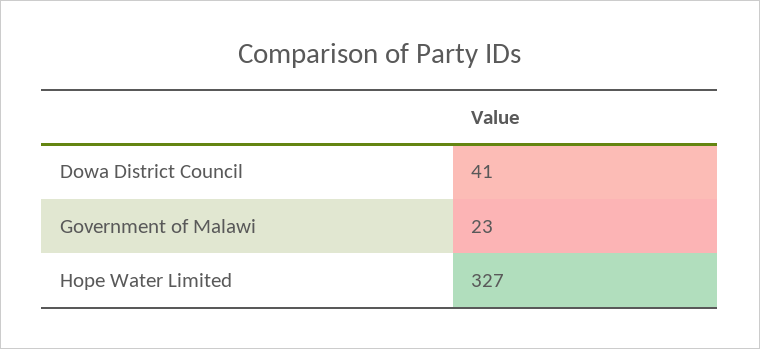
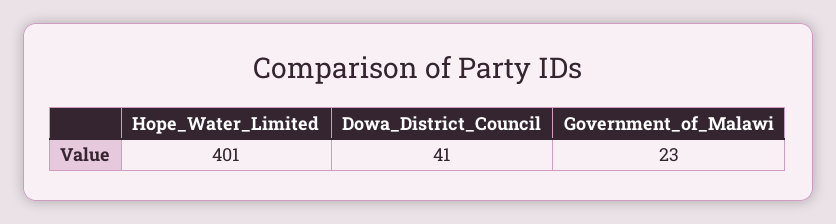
  {
    "Dowa District Council": 41,
    "Government of Malawi": 23,
-   "Hope Water Limited": 327
+   "Hope Water Limited": 401
  }

